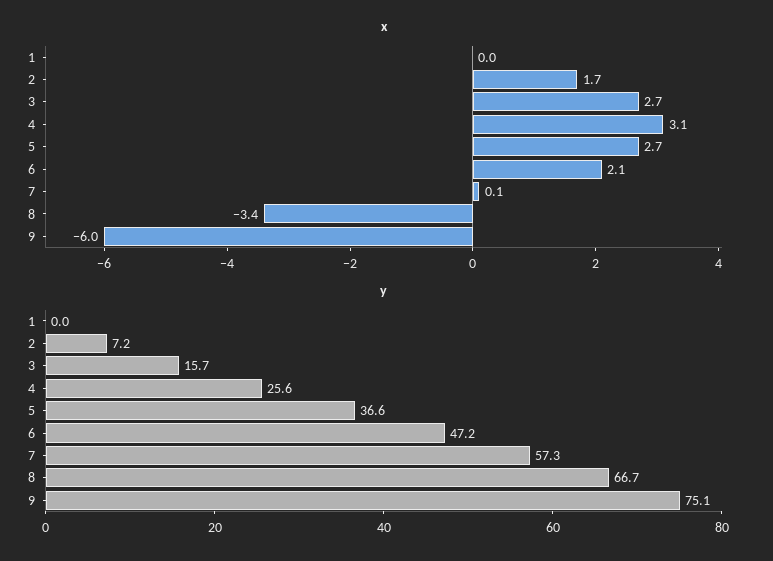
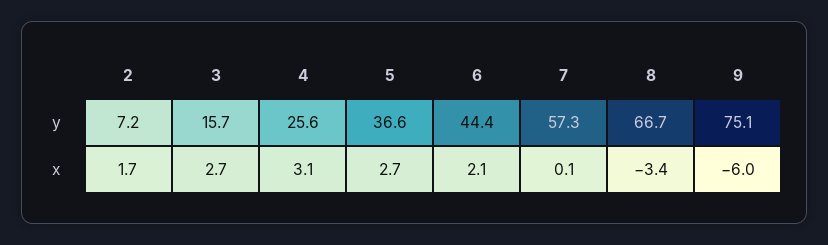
  {
    "x": {
-     "1": 0,
      "2": 1.7,
      "3": 2.7,
      "4": 3.1,
      "5": 2.7,
      "6": 2.1,
      "7": 0.1,
      "8": -3.4,
      "9": -6
    },
    "y": {
-     "1": 0,
      "2": 7.2,
      "3": 15.7,
      "4": 25.6,
      "5": 36.6,
-     "6": 47.2,
+     "6": 44.4,
      "7": 57.3,
      "8": 66.7,
      "9": 75.1
    }
  }

